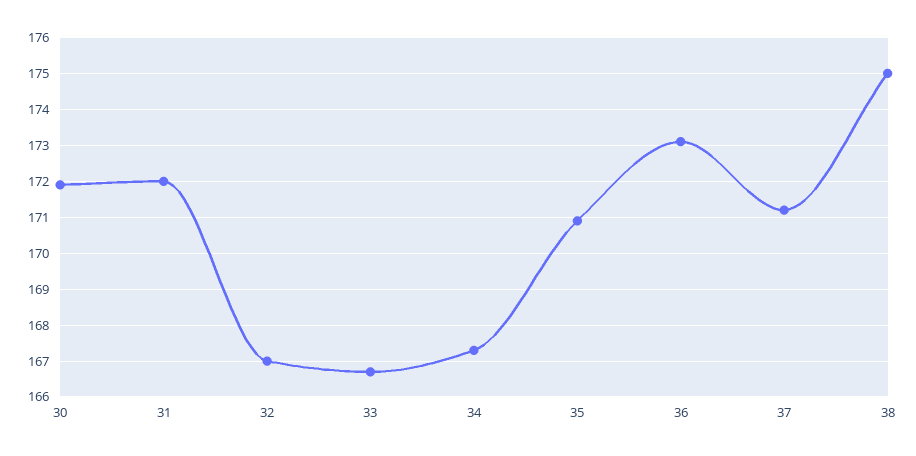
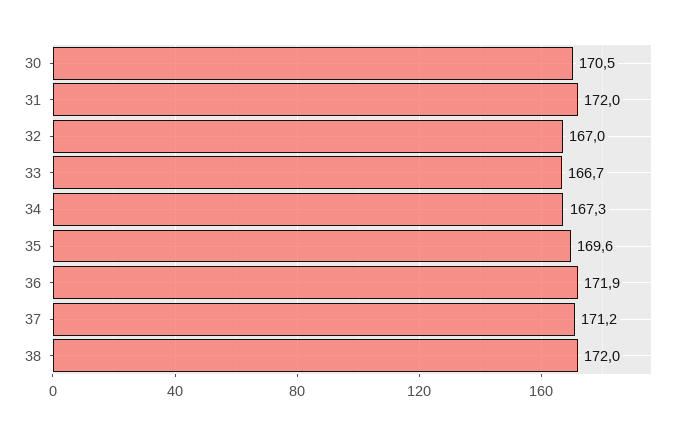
  {
-   "30": 172,
+   "30": 170.5,
    "31": 172,
    "32": 167,
    "33": 166.7,
    "34": 167.3,
-   "35": 171,
+   "35": 169.6,
-   "36": 173,
+   "36": 171.9,
    "37": 171.2,
-   "38": 175
+   "38": 172
  }

